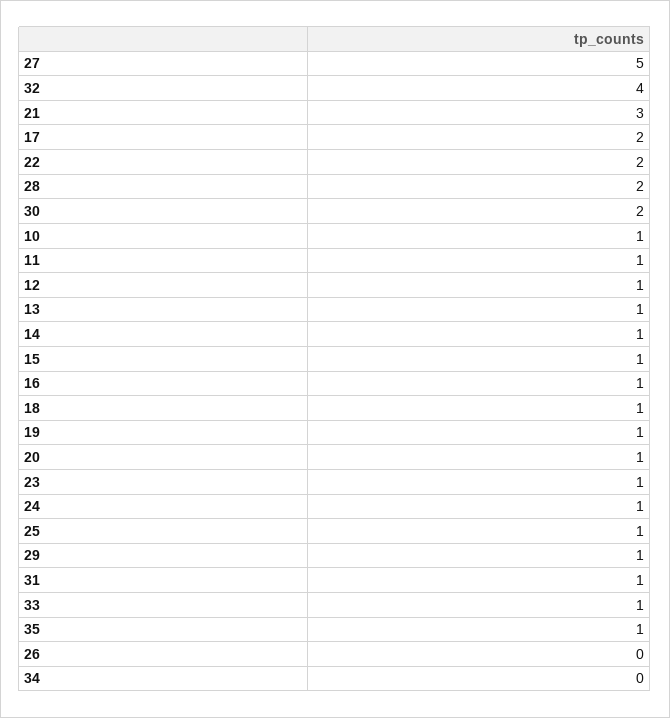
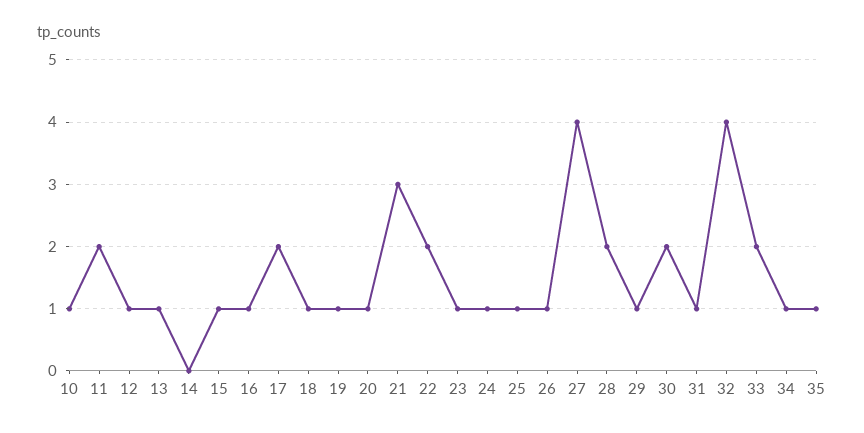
  {
-   "27": 5,
+   "27": 4,
    "32": 4,
    "21": 3,
    "17": 2,
    "22": 2,
    "28": 2,
    "30": 2,
    "10": 1,
-   "11": 1,
+   "11": 2,
    "12": 1,
    "13": 1,
-   "14": 1,
+   "14": 0,
    "15": 1,
    "16": 1,
    "18": 1,
    "19": 1,
    "20": 1,
    "23": 1,
    "24": 1,
    "25": 1,
    "29": 1,
    "31": 1,
-   "33": 1,
+   "33": 2,
    "35": 1,
-   "26": 0,
+   "26": 1,
-   "34": 0
+   "34": 1
  }

